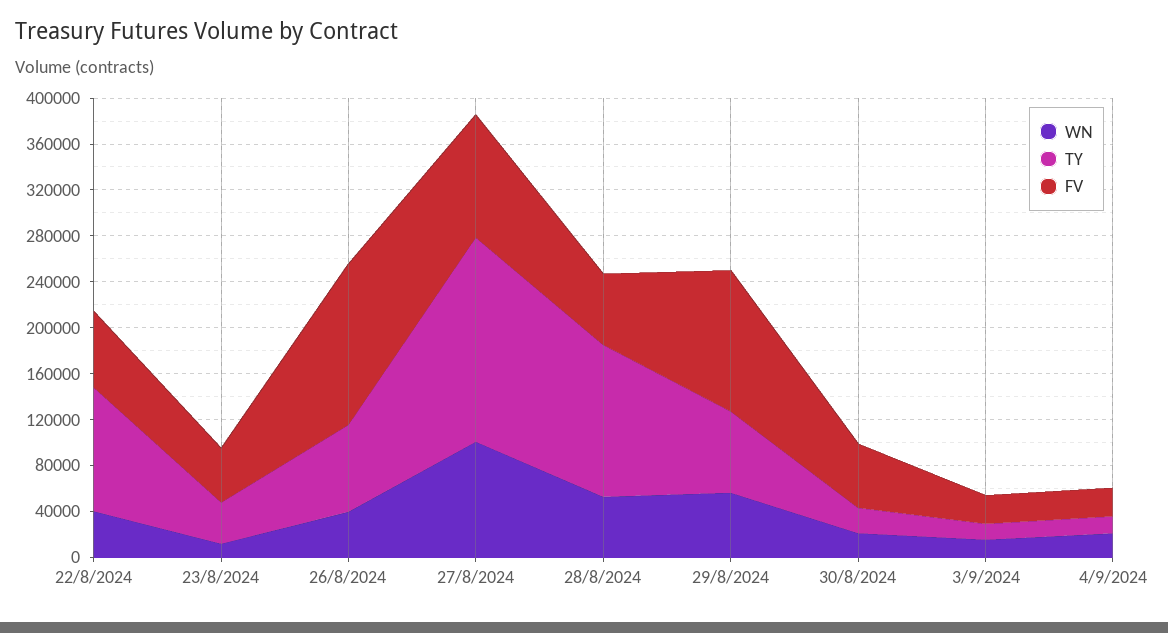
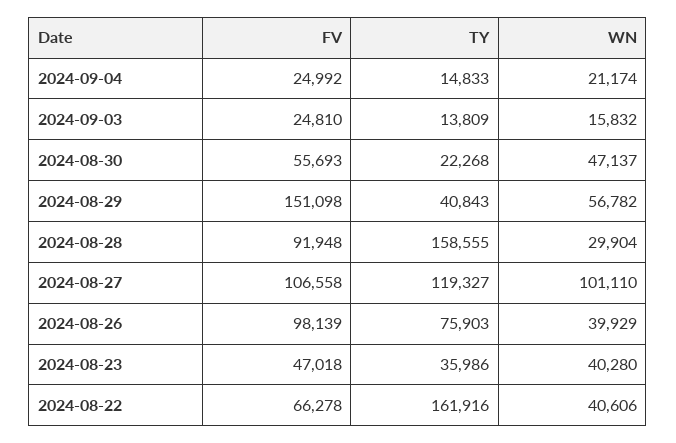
  {
    "WN": {
      "22/8/2024": 40606,
-     "23/8/2024": 10000,
+     "23/8/2024": 40280,
      "26/8/2024": 39929,
      "27/8/2024": 101110,
-     "28/8/2024": 50000,
+     "28/8/2024": 29904,
      "29/8/2024": 56782,
-     "30/8/2024": 20000,
+     "30/8/2024": 47137,
      "3/9/2024": 15832,
      "4/9/2024": 21174
    },
    "TY": {
-     "22/8/2024": 110000,
+     "22/8/2024": 161916,
      "23/8/2024": 35986,
      "26/8/2024": 75903,
-     "27/8/2024": 180000,
+     "27/8/2024": 119327,
-     "28/8/2024": 130000,
+     "28/8/2024": 158555,
-     "29/8/2024": 70000,
+     "29/8/2024": 40843,
      "30/8/2024": 22268,
      "3/9/2024": 13809,
      "4/9/2024": 14833
    },
    "FV": {
      "22/8/2024": 66278,
      "23/8/2024": 47018,
-     "26/8/2024": 140000,
+     "26/8/2024": 98139,
      "27/8/2024": 106558,
-     "28/8/2024": 60000,
+     "28/8/2024": 91948,
-     "29/8/2024": 120000,
+     "29/8/2024": 151098,
      "30/8/2024": 55693,
      "3/9/2024": 24810,
      "4/9/2024": 24992
    }
  }

